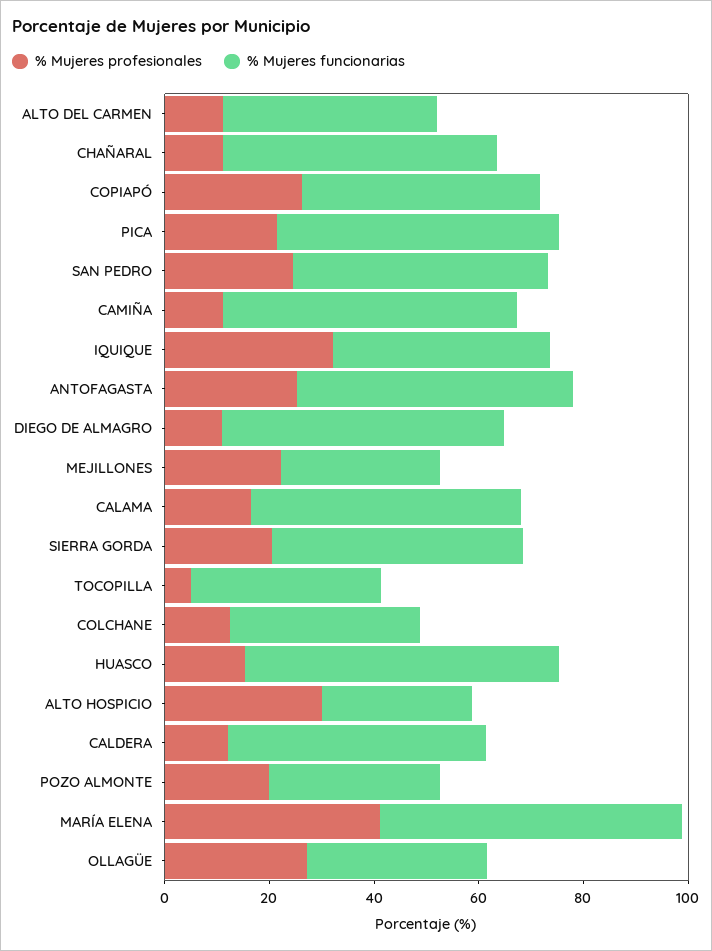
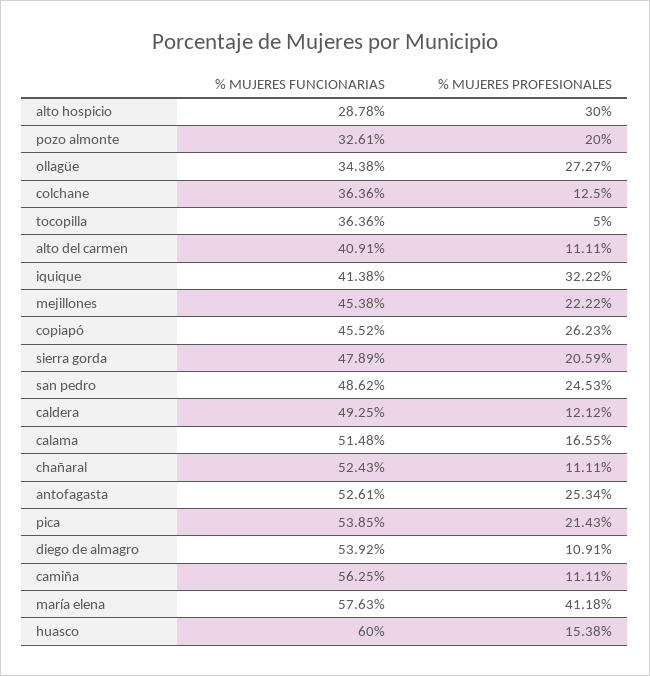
  {
    "% Mujeres profesionales": {
      "ALTO DEL CARMEN": 11.11,
      "CHAÑARAL": 11.11,
      "COPIAPÓ": 26.23,
      "PICA": 21.43,
      "SAN PEDRO": 24.53,
      "CAMIÑA": 11.11,
      "IQUIQUE": 32.22,
      "ANTOFAGASTA": 25.34,
      "DIEGO DE ALMAGRO": 10.91,
      "MEJILLONES": 22.22,
      "CALAMA": 16.55,
      "SIERRA GORDA": 20.59,
      "TOCOPILLA": 5,
      "COLCHANE": 12.5,
      "HUASCO": 15.38,
      "ALTO HOSPICIO": 30,
      "CALDERA": 12.12,
      "POZO ALMONTE": 20,
      "MARÍA ELENA": 41.18,
      "OLLAGÜE": 27.27
    },
    "% Mujeres funcionarias": {
      "ALTO DEL CARMEN": 40.91,
      "CHAÑARAL": 52.43,
      "COPIAPÓ": 45.52,
      "PICA": 53.85,
      "SAN PEDRO": 48.62,
      "CAMIÑA": 56.25,
      "IQUIQUE": 41.38,
      "ANTOFAGASTA": 52.61,
      "DIEGO DE ALMAGRO": 53.92,
-     "MEJILLONES": 30,
+     "MEJILLONES": 45.38,
      "CALAMA": 51.48,
      "SIERRA GORDA": 47.89,
      "TOCOPILLA": 36.36,
      "COLCHANE": 36.36,
      "HUASCO": 60,
      "ALTO HOSPICIO": 28.78,
      "CALDERA": 49.25,
      "POZO ALMONTE": 32.61,
      "MARÍA ELENA": 57.63,
      "OLLAGÜE": 34.38
    }
  }

